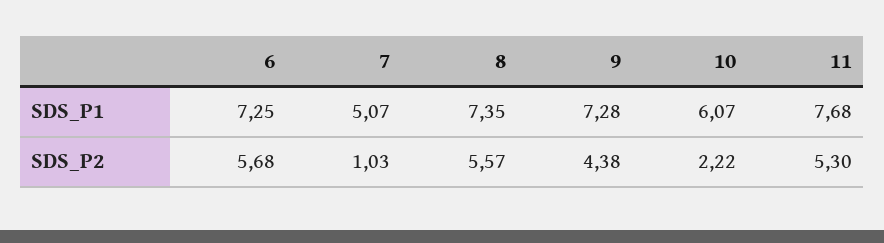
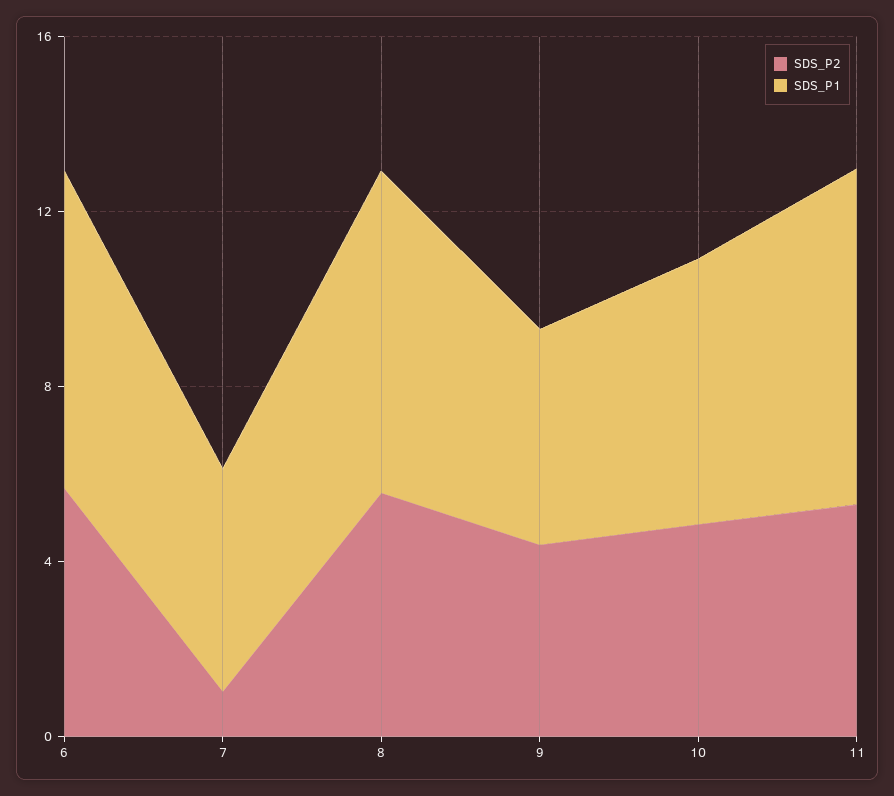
  {
    "SDS_P1": {
      "6": 7.25,
      "7": 5.07,
      "8": 7.35,
-     "9": 7.28,
+     "9": 5,
      "10": 6.07,
      "11": 7.68
    },
    "SDS_P2": {
      "6": 5.68,
      "7": 1.03,
      "8": 5.57,
      "9": 4.38,
-     "10": 2.22,
+     "10": 5,
      "11": 5.3
    }
  }

